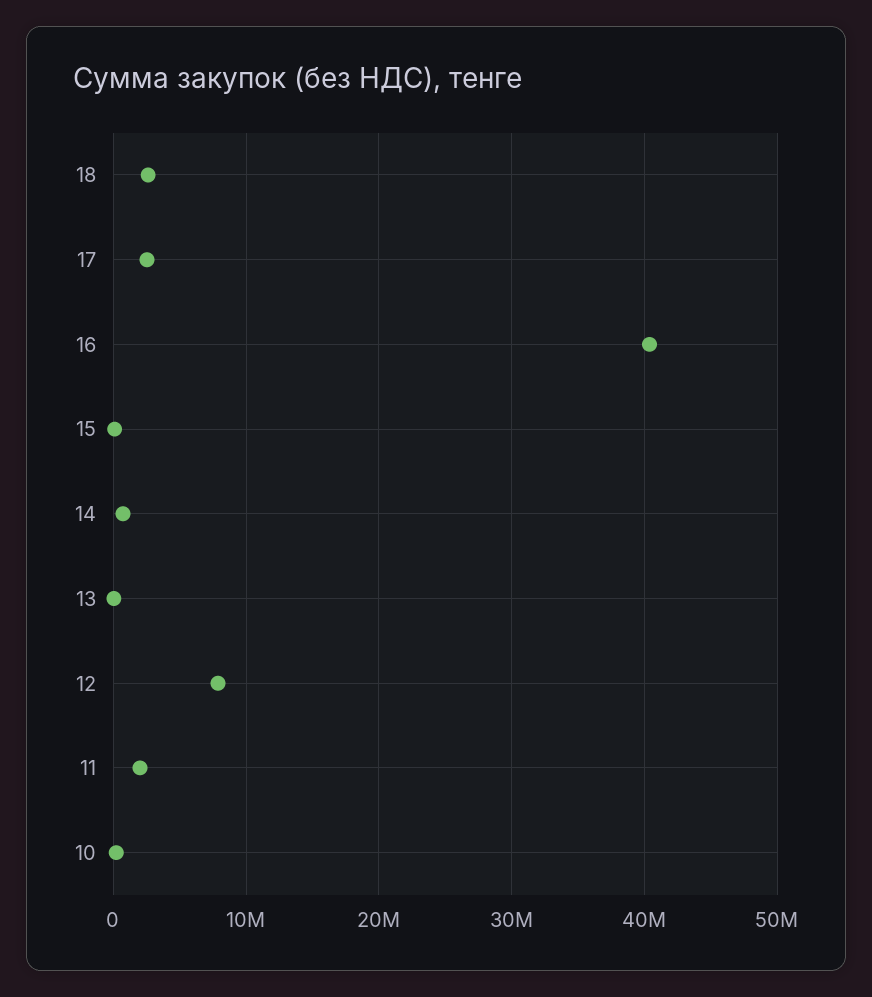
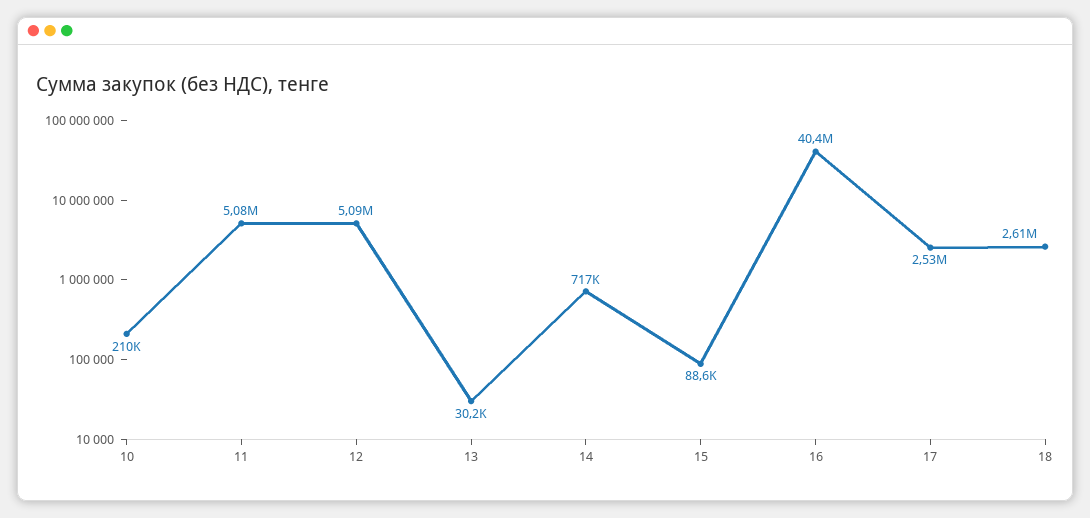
  {
    "18": 2610000,
    "17": 2530000,
    "16": 40400000,
    "15": 88600,
    "14": 717000,
    "13": 30200,
-   "12": 8000000,
+   "12": 5090000,
-   "11": 2000000,
+   "11": 5080000,
    "10": 210000
  }

